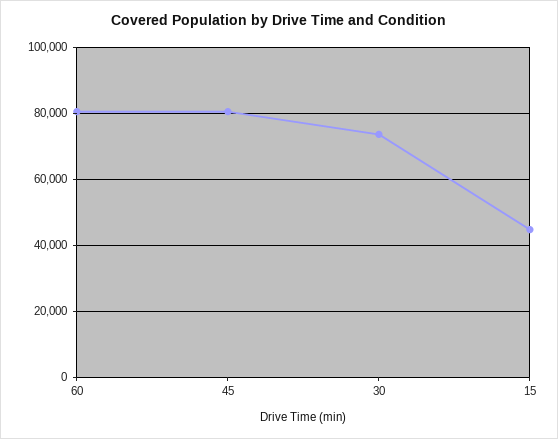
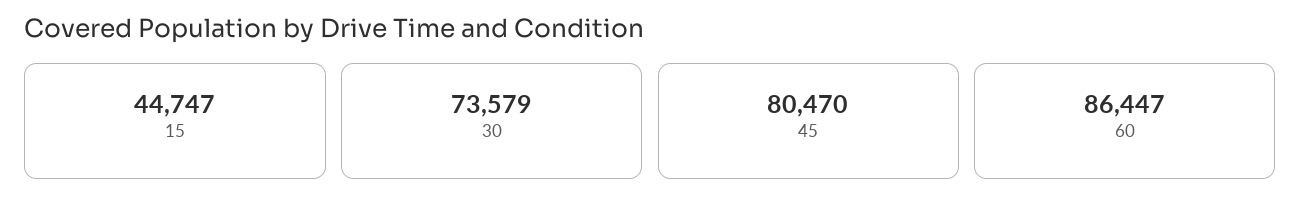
  {
-   "60": 80000,
+   "60": 86447,
    "45": 80470,
    "30": 73579,
    "15": 44747
  }

